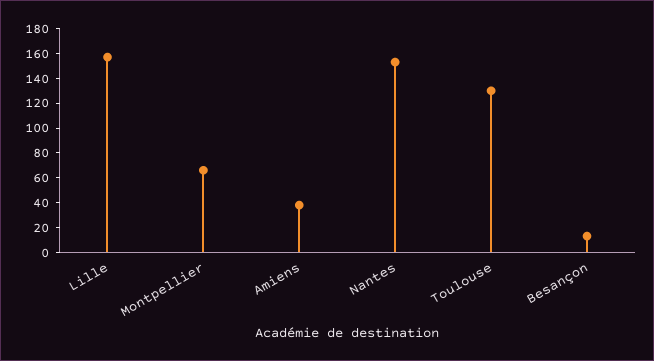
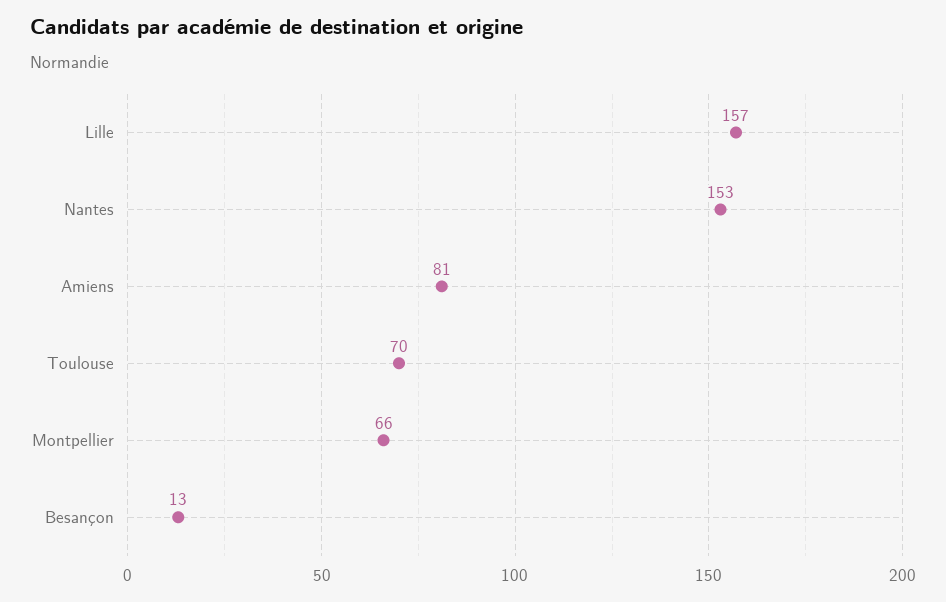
  {
    "Lille": 157,
    "Montpellier": 66,
-   "Amiens": 40,
+   "Amiens": 81,
    "Nantes": 153,
-   "Toulouse": 130,
+   "Toulouse": 70,
    "Besançon": 13
  }

